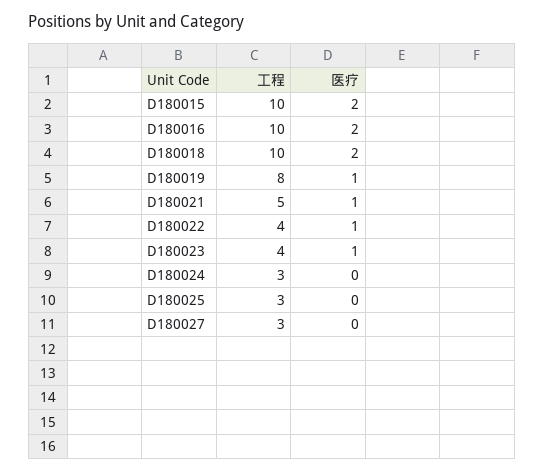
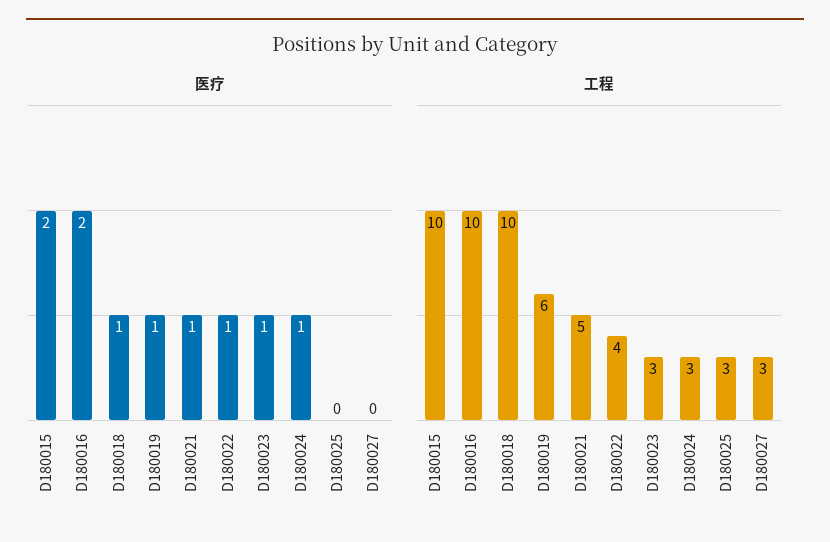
  {
    "工程": {
      "D180015": 10,
      "D180016": 10,
      "D180018": 10,
-     "D180019": 8,
+     "D180019": 6,
      "D180021": 5,
      "D180022": 4,
-     "D180023": 4,
+     "D180023": 3,
      "D180024": 3,
      "D180025": 3,
      "D180027": 3
    },
    "医疗": {
      "D180015": 2,
      "D180016": 2,
-     "D180018": 2,
+     "D180018": 1,
      "D180019": 1,
      "D180021": 1,
      "D180022": 1,
      "D180023": 1,
-     "D180024": 0,
+     "D180024": 1,
      "D180025": 0,
      "D180027": 0
    }
  }

